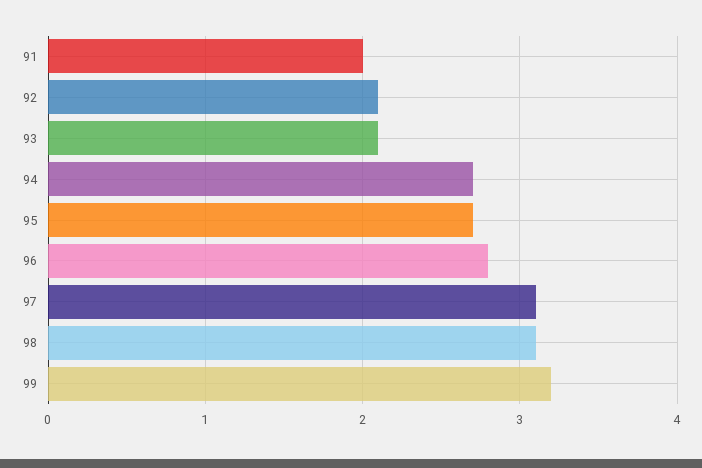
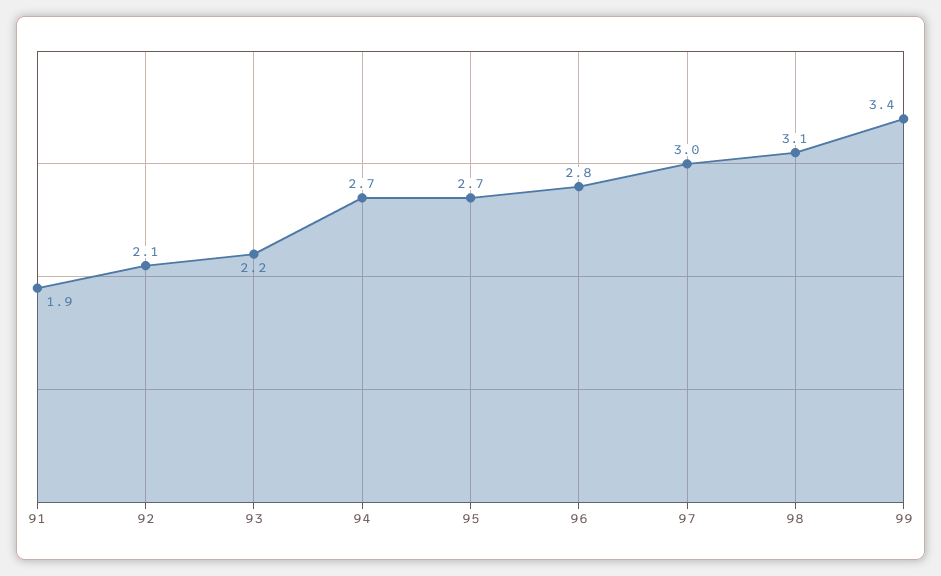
  {
-   "91": 2,
+   "91": 1.9,
    "92": 2.1,
-   "93": 2.1,
+   "93": 2.2,
    "94": 2.7,
    "95": 2.7,
    "96": 2.8,
-   "97": 3.1,
+   "97": 3,
    "98": 3.1,
-   "99": 3.2
+   "99": 3.4
  }

